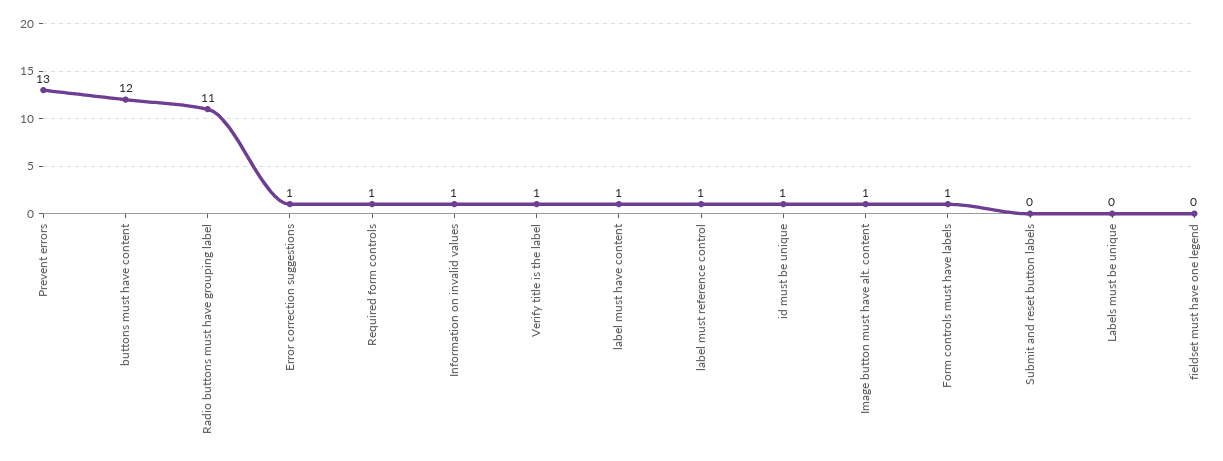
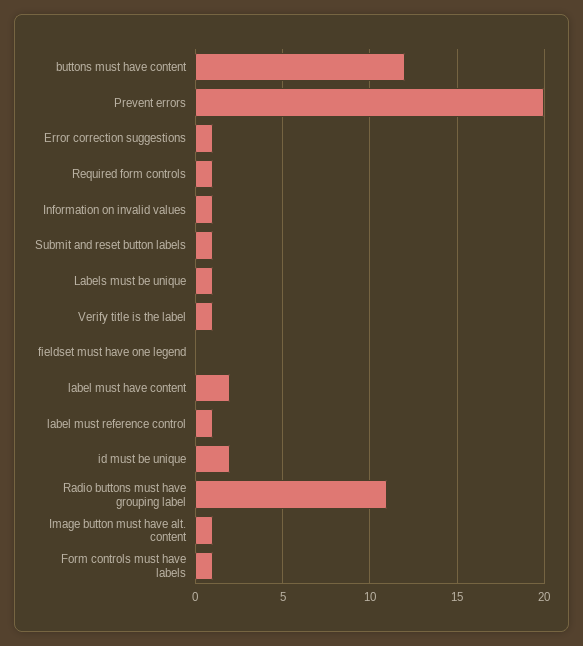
  {
-   "Prevent errors": 13,
+   "Prevent errors": 20,
    "buttons must have content": 12,
    "Radio buttons must have grouping label": 11,
    "Error correction suggestions": 1,
    "Required form controls": 1,
    "Information on invalid values": 1,
    "Verify title is the label": 1,
-   "label must have content": 1,
+   "label must have content": 2,
    "label must reference control": 1,
-   "id must be unique": 1,
+   "id must be unique": 2,
    "Image button must have alt. content": 1,
    "Form controls must have labels": 1,
-   "Submit and reset button labels": 0,
+   "Submit and reset button labels": 1,
-   "Labels must be unique": 0,
+   "Labels must be unique": 1,
    "fieldset must have one legend": 0
  }

